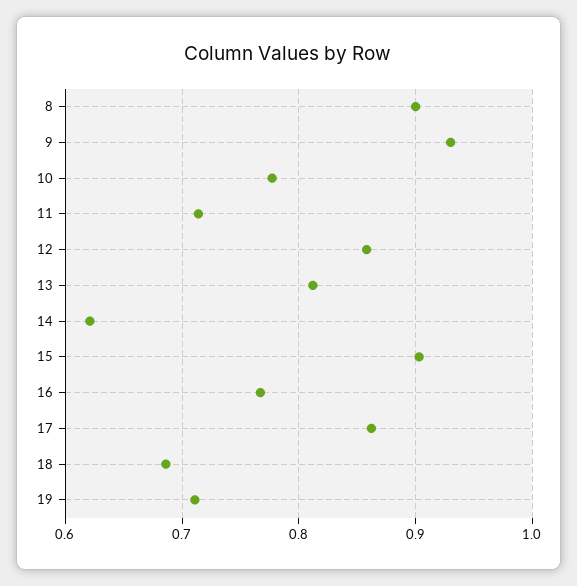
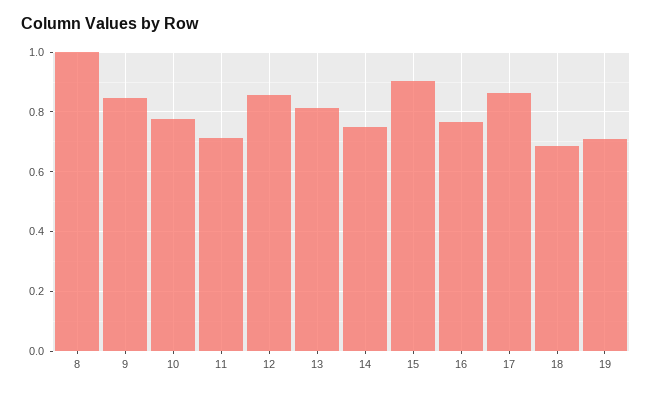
  {
-   "8": 0.9,
+   "8": 1,
-   "9": 0.93,
+   "9": 0.85,
    "10": 0.78,
    "11": 0.71,
    "12": 0.86,
    "13": 0.81,
-   "14": 0.62,
+   "14": 0.75,
    "15": 0.9,
    "16": 0.77,
    "17": 0.86,
    "18": 0.69,
    "19": 0.71
  }

